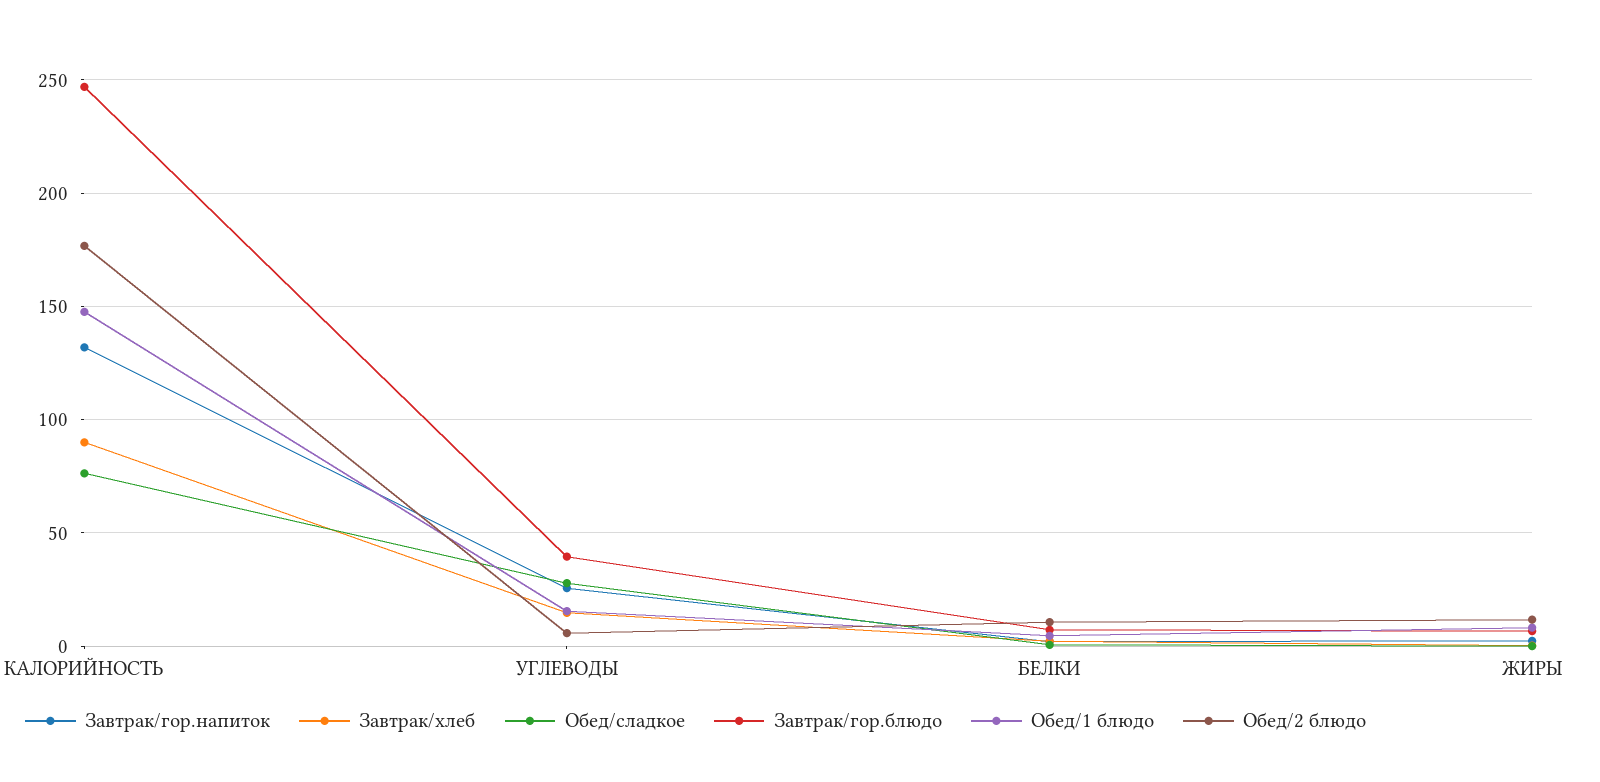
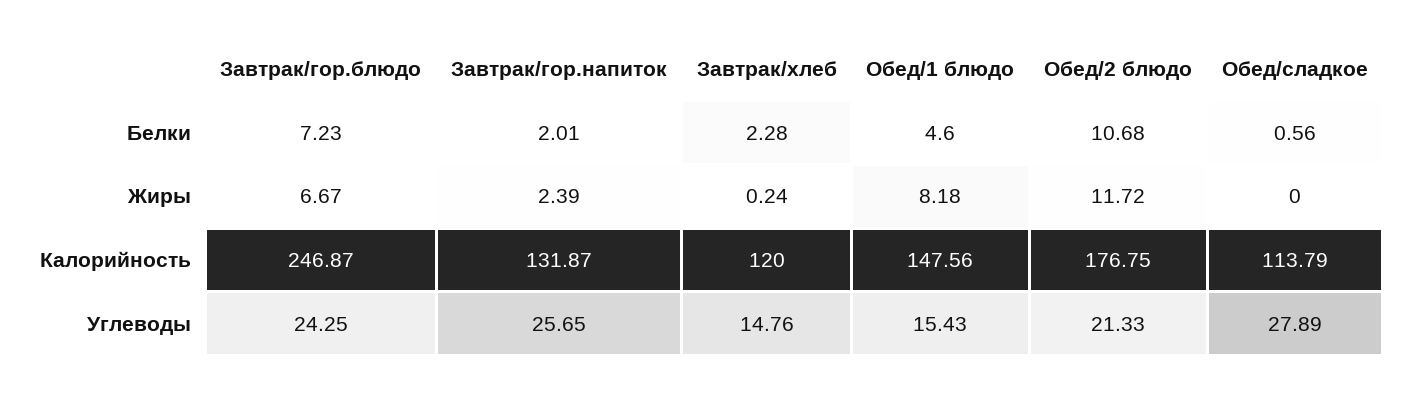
  {
    "Завтрак/гор.напиток": {
      "КАЛОРИЙНОСТЬ": 131.87,
      "УГЛЕВОДЫ": 25.65,
      "БЕЛКИ": 2.01,
      "ЖИРЫ": 2.39
    },
    "Завтрак/хлеб": {
-     "КАЛОРИЙНОСТЬ": 90,
+     "КАЛОРИЙНОСТЬ": 120,
      "УГЛЕВОДЫ": 14.76,
      "БЕЛКИ": 2.28,
      "ЖИРЫ": 0.24
    },
    "Обед/сладкое": {
-     "КАЛОРИЙНОСТЬ": 75,
+     "КАЛОРИЙНОСТЬ": 113.79,
      "УГЛЕВОДЫ": 27.89,
      "БЕЛКИ": 0.56,
      "ЖИРЫ": 0
    },
    "Завтрак/гор.блюдо": {
      "КАЛОРИЙНОСТЬ": 246.87,
-     "УГЛЕВОДЫ": 40,
+     "УГЛЕВОДЫ": 24.25,
      "БЕЛКИ": 7.23,
      "ЖИРЫ": 6.67
    },
    "Обед/1 блюдо": {
      "КАЛОРИЙНОСТЬ": 147.56,
      "УГЛЕВОДЫ": 15.43,
      "БЕЛКИ": 4.6,
      "ЖИРЫ": 8.18
    },
    "Обед/2 блюдо": {
      "КАЛОРИЙНОСТЬ": 176.75,
-     "УГЛЕВОДЫ": 5,
+     "УГЛЕВОДЫ": 21.33,
      "БЕЛКИ": 10.68,
      "ЖИРЫ": 11.72
    }
  }

